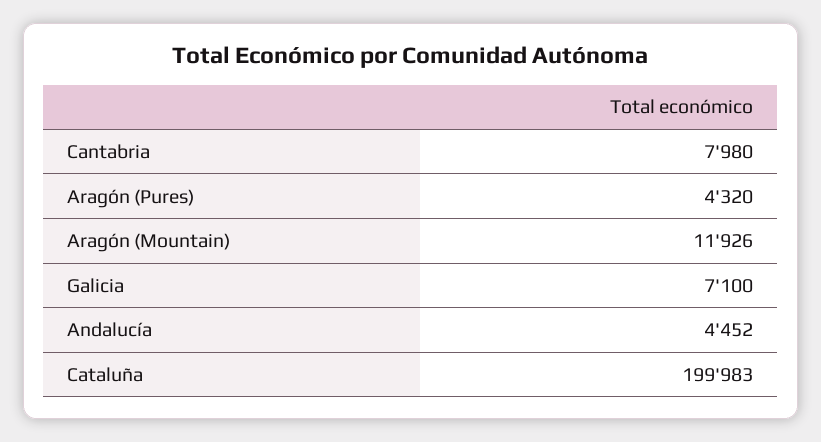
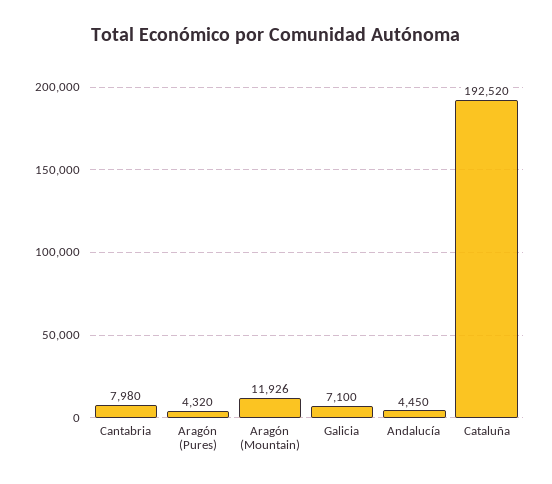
  {
    "Cantabria": 7980,
    "Aragón (Pures)": 4320,
    "Aragón (Mountain)": 11926,
    "Galicia": 7100,
-   "Andalucía": 4452,
+   "Andalucía": 4450,
-   "Cataluña": 199983
+   "Cataluña": 192520
  }

